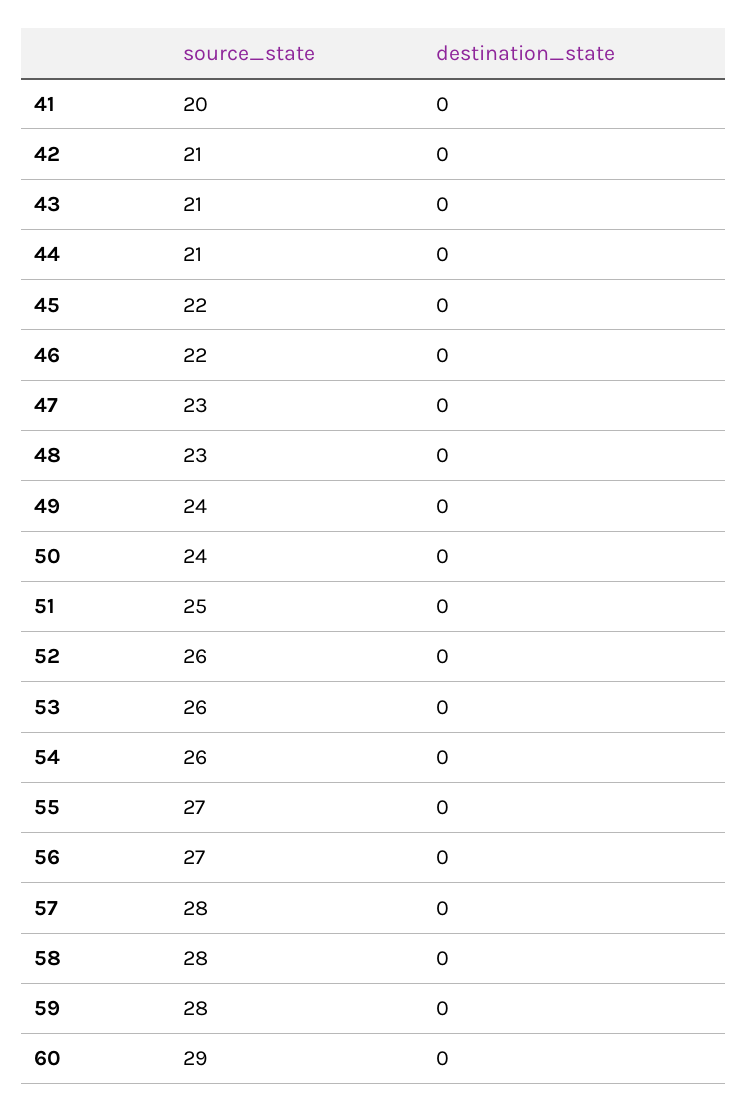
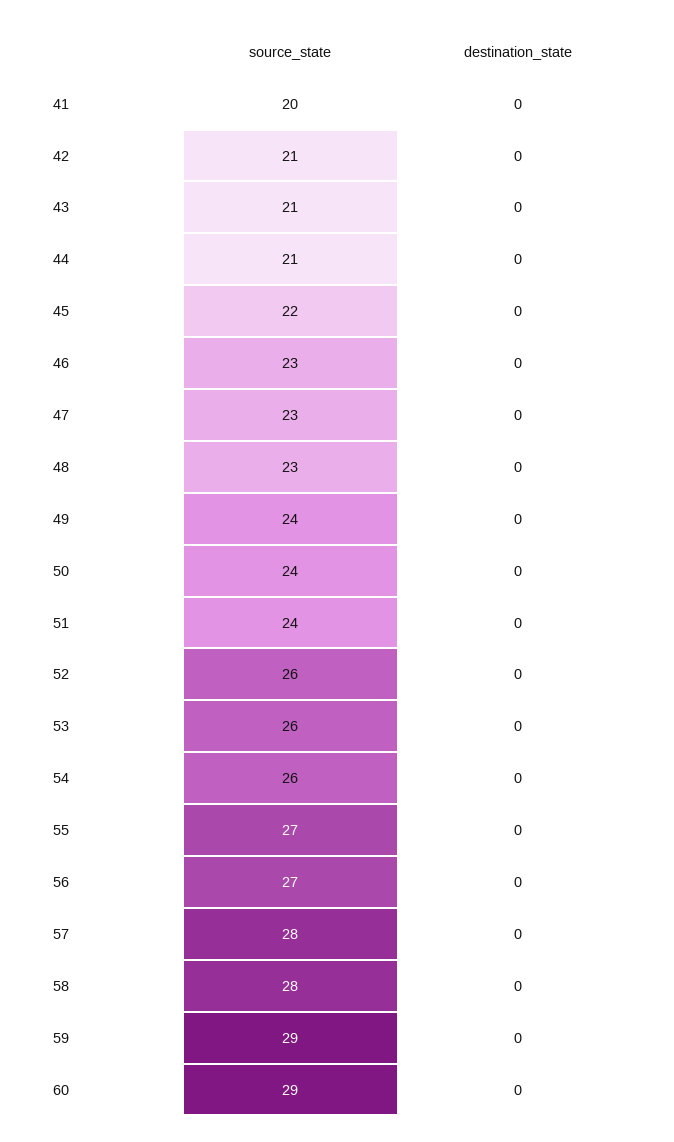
  {
    "source_state": {
      "41": 20,
      "42": 21,
      "43": 21,
      "44": 21,
      "45": 22,
-     "46": 22,
+     "46": 23,
      "47": 23,
      "48": 23,
      "49": 24,
      "50": 24,
-     "51": 25,
+     "51": 24,
      "52": 26,
      "53": 26,
      "54": 26,
      "55": 27,
      "56": 27,
      "57": 28,
      "58": 28,
-     "59": 28,
+     "59": 29,
      "60": 29
    },
    "destination_state": {
      "41": 0,
      "42": 0,
      "43": 0,
      "44": 0,
      "45": 0,
      "46": 0,
      "47": 0,
      "48": 0,
      "49": 0,
      "50": 0,
      "51": 0,
      "52": 0,
      "53": 0,
      "54": 0,
      "55": 0,
      "56": 0,
      "57": 0,
      "58": 0,
      "59": 0,
      "60": 0
    }
  }

